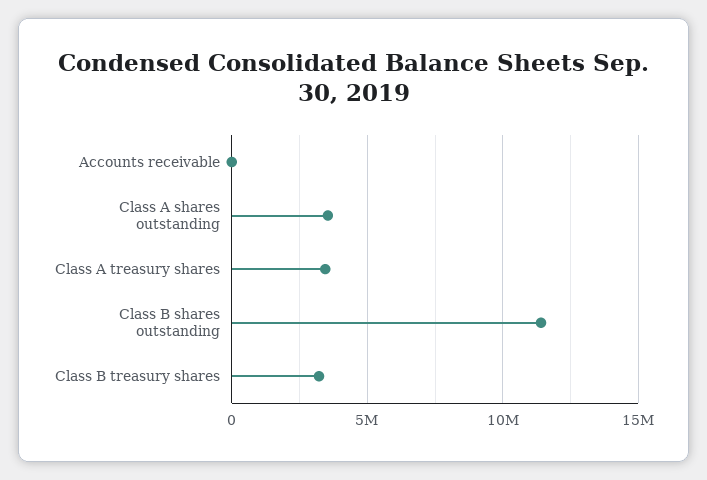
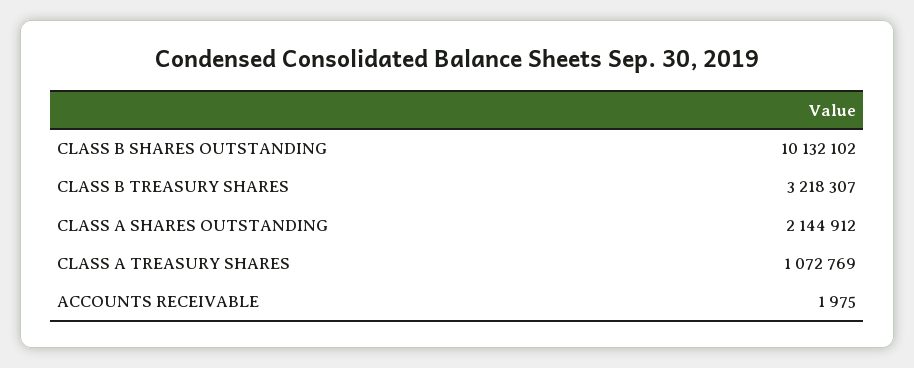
  {
    "Accounts receivable": 1975,
-   "Class A shares outstanding": 3500000,
+   "Class A shares outstanding": 2144912,
-   "Class A treasury shares": 3500000,
+   "Class A treasury shares": 1072769,
-   "Class B shares outstanding": 11500000,
+   "Class B shares outstanding": 10132102,
    "Class B treasury shares": 3218307
  }

